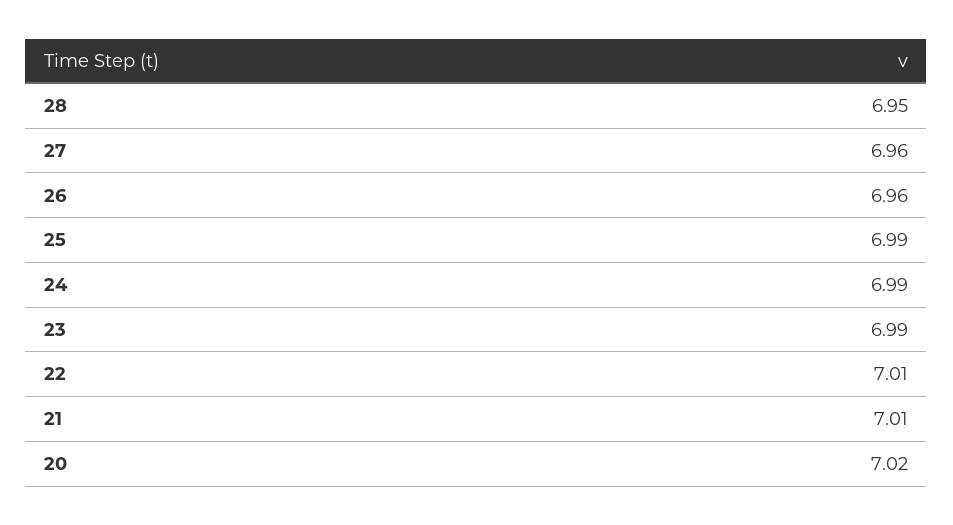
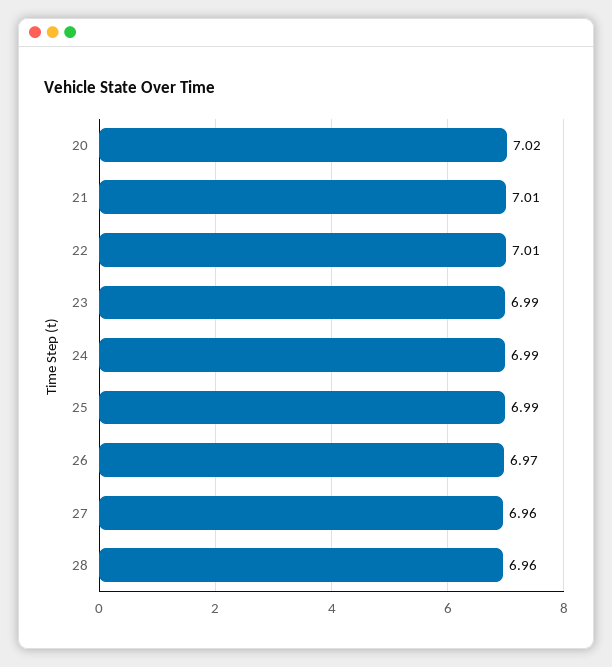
  {
-   "28": 6.95,
+   "28": 6.96,
    "27": 6.96,
-   "26": 6.96,
+   "26": 6.97,
    "25": 6.99,
    "24": 6.99,
    "23": 6.99,
    "22": 7.01,
    "21": 7.01,
    "20": 7.02
  }

